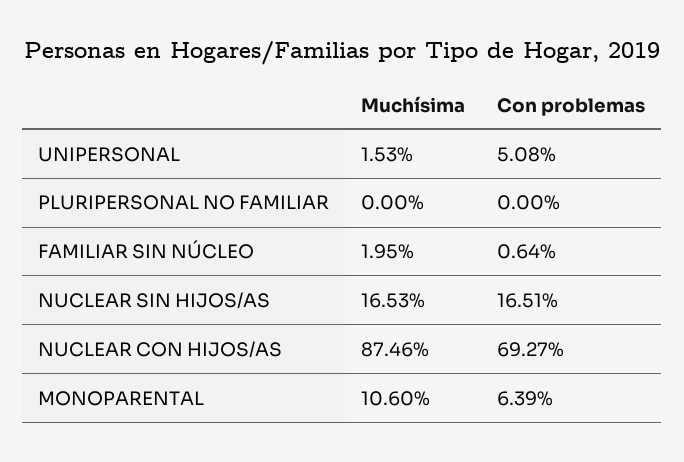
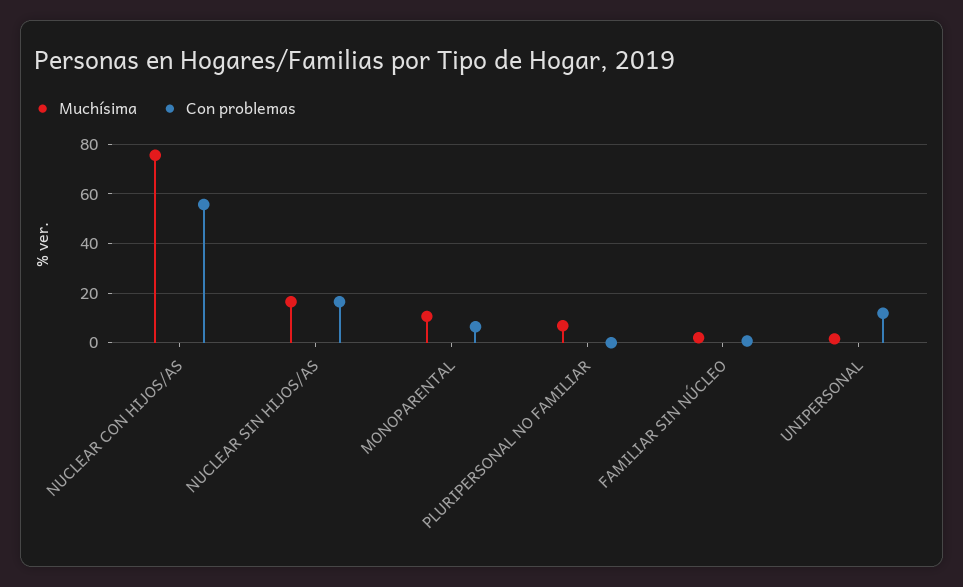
  {
    "Muchísima": {
      "UNIPERSONAL": 1.53,
-     "PLURIPERSONAL NO FAMILIAR": 0,
+     "PLURIPERSONAL NO FAMILIAR": 7.5,
      "FAMILIAR SIN NÚCLEO": 1.95,
      "NUCLEAR SIN HIJOS/AS": 16.53,
-     "NUCLEAR CON HIJOS/AS": 87.46,
+     "NUCLEAR CON HIJOS/AS": 75,
      "MONOPARENTAL": 10.6
    },
    "Con problemas": {
-     "UNIPERSONAL": 5.08,
+     "UNIPERSONAL": 12.5,
      "PLURIPERSONAL NO FAMILIAR": 0,
      "FAMILIAR SIN NÚCLEO": 0.64,
      "NUCLEAR SIN HIJOS/AS": 16.51,
-     "NUCLEAR CON HIJOS/AS": 69.27,
+     "NUCLEAR CON HIJOS/AS": 55,
      "MONOPARENTAL": 6.39
    }
  }

